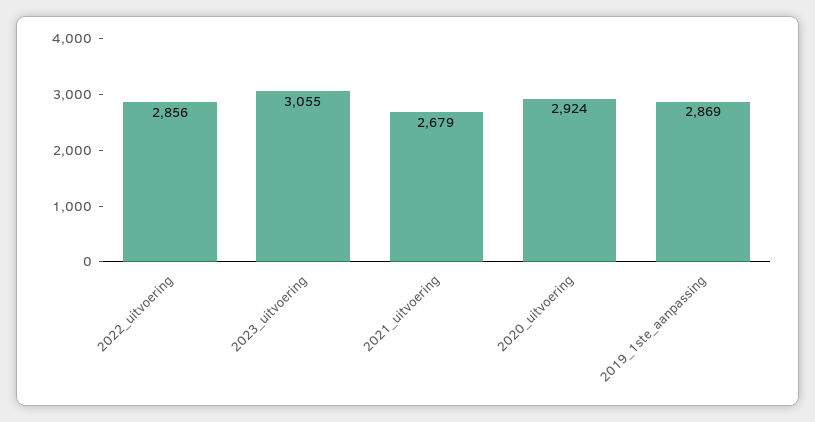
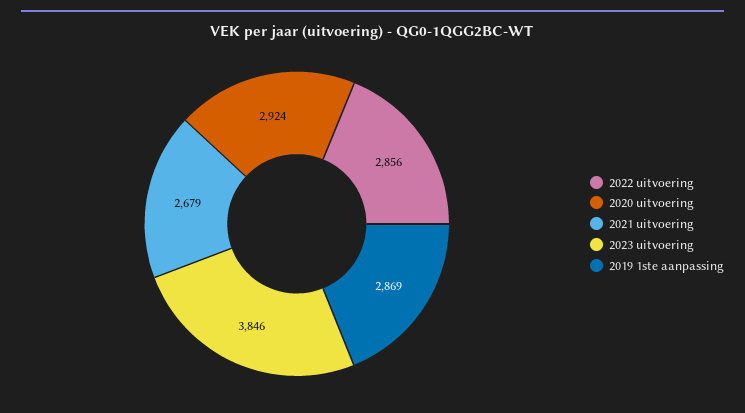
  {
    "2022_uitvoering": 2856,
-   "2023_uitvoering": 3055,
+   "2023_uitvoering": 3846,
    "2021_uitvoering": 2679,
    "2020_uitvoering": 2924,
    "2019_1ste_aanpassing": 2869
  }

